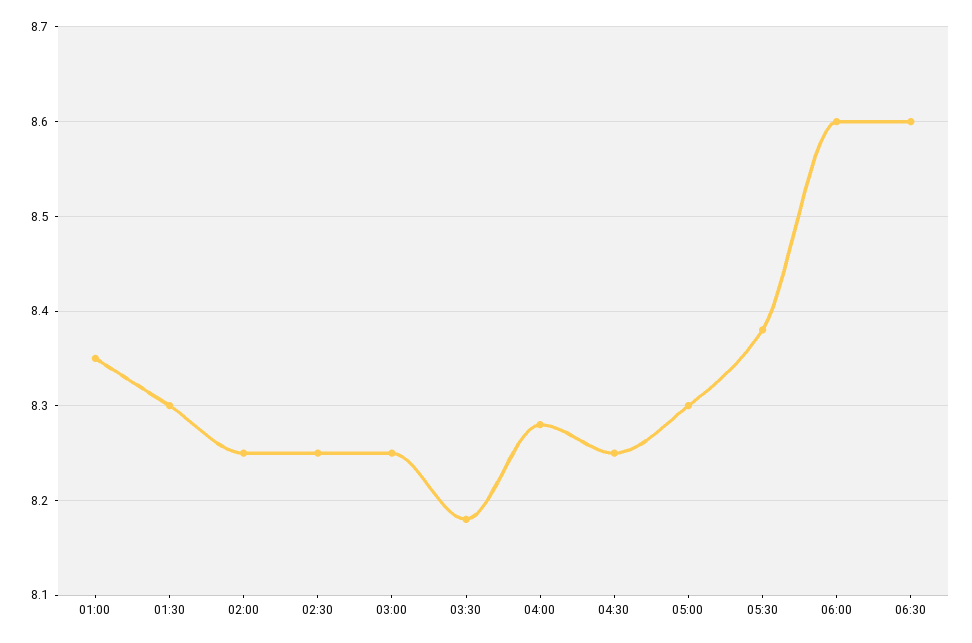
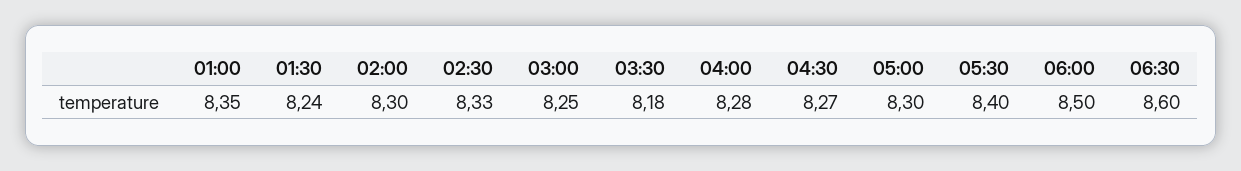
  {
    "01:00": 8.35,
-   "01:30": 8.3,
+   "01:30": 8.24,
-   "02:00": 8.25,
+   "02:00": 8.3,
-   "02:30": 8.25,
+   "02:30": 8.33,
    "03:00": 8.25,
    "03:30": 8.18,
    "04:00": 8.28,
-   "04:30": 8.25,
+   "04:30": 8.27,
    "05:00": 8.3,
-   "05:30": 8.38,
+   "05:30": 8.4,
-   "06:00": 8.6,
+   "06:00": 8.5,
    "06:30": 8.6
  }

